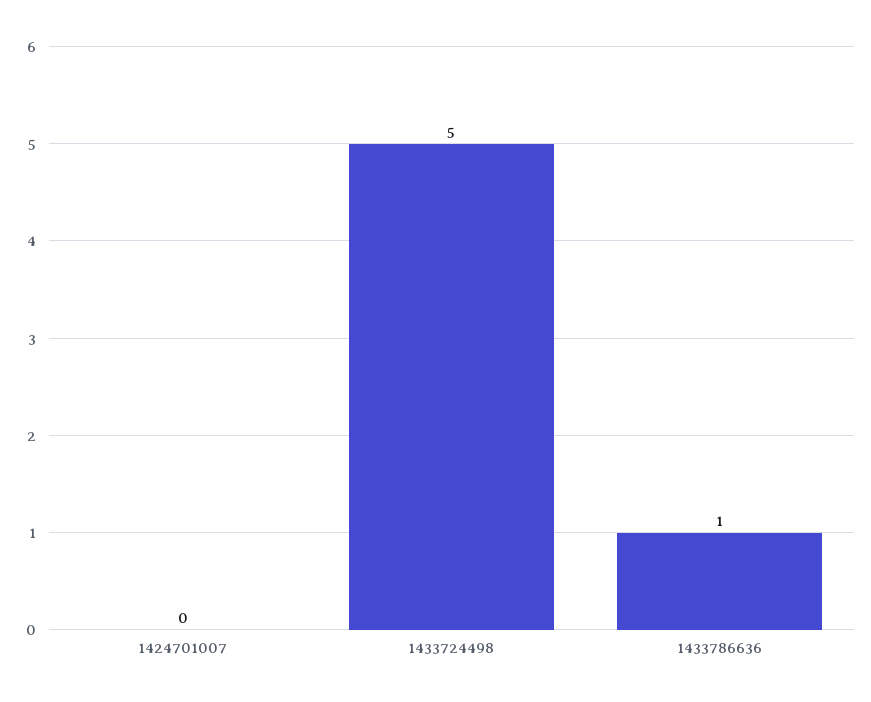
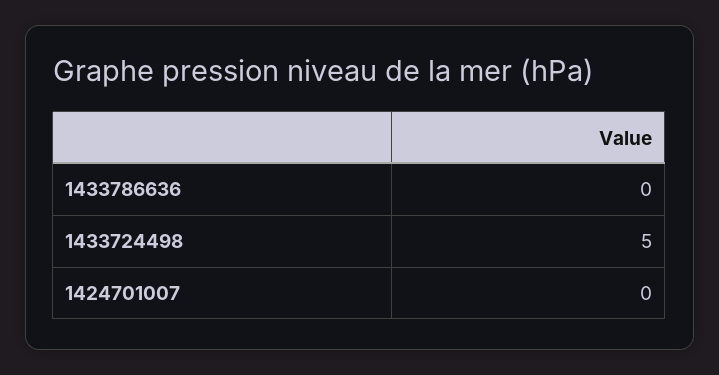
  {
    "1424701007": 0,
    "1433724498": 5,
-   "1433786636": 1
+   "1433786636": 0
  }

